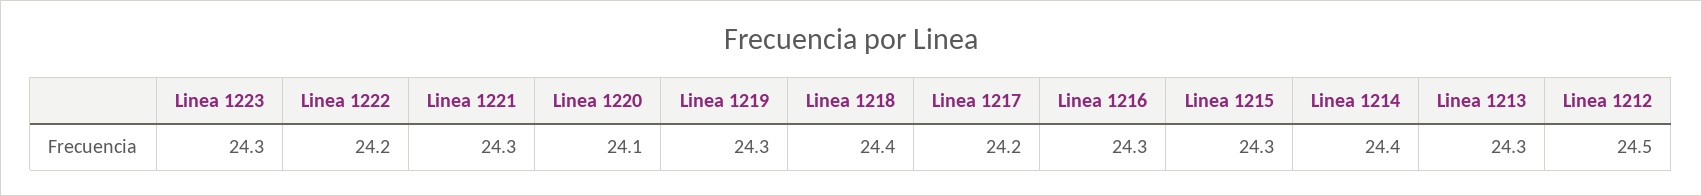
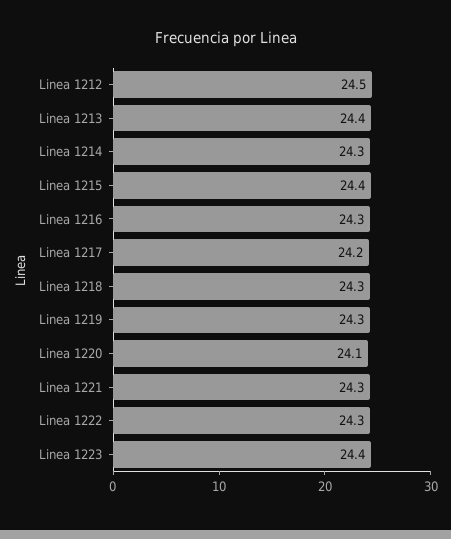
  {
-   "Linea 1223": 24.3,
+   "Linea 1223": 24.4,
-   "Linea 1222": 24.2,
+   "Linea 1222": 24.3,
    "Linea 1221": 24.3,
    "Linea 1220": 24.1,
    "Linea 1219": 24.3,
-   "Linea 1218": 24.4,
+   "Linea 1218": 24.3,
    "Linea 1217": 24.2,
    "Linea 1216": 24.3,
-   "Linea 1215": 24.3,
+   "Linea 1215": 24.4,
-   "Linea 1214": 24.4,
+   "Linea 1214": 24.3,
-   "Linea 1213": 24.3,
+   "Linea 1213": 24.4,
    "Linea 1212": 24.5
  }

